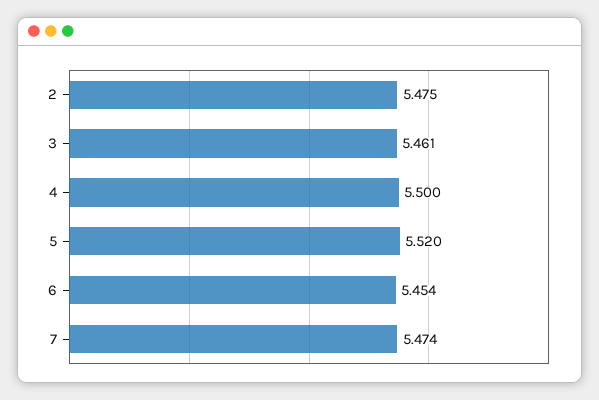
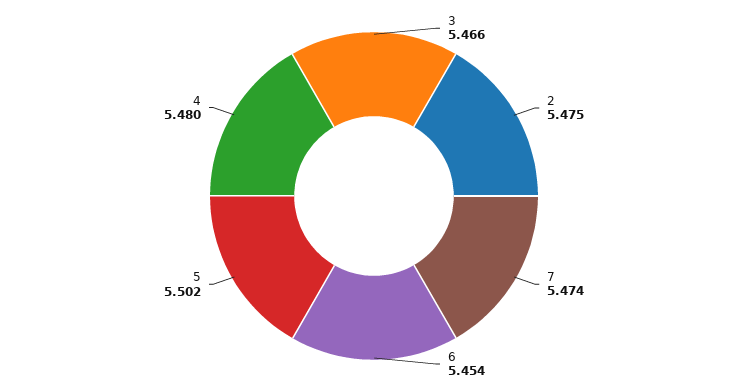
  {
    "2": 5.475,
-   "3": 5.461,
+   "3": 5.466,
-   "4": 5.5,
+   "4": 5.48,
-   "5": 5.52,
+   "5": 5.502,
    "6": 5.454,
    "7": 5.474
  }

